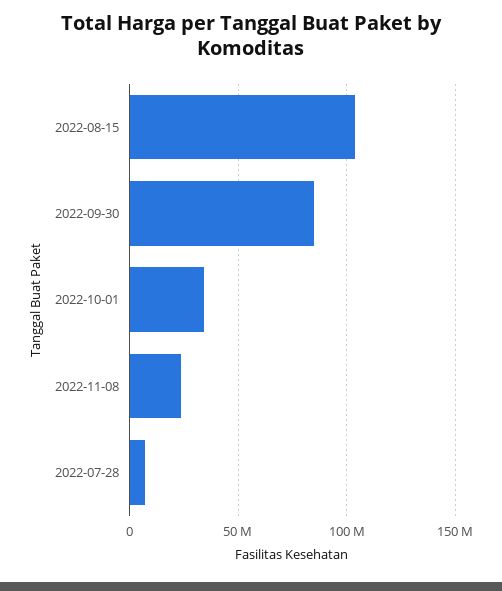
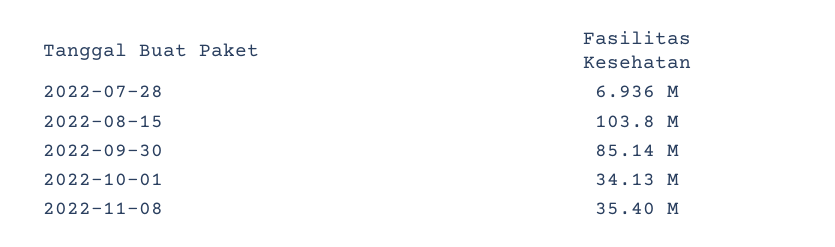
  {
    "2022-08-15": 103800000,
    "2022-09-30": 85140000,
    "2022-10-01": 34130000,
-   "2022-11-08": 25000000,
+   "2022-11-08": 35400000,
    "2022-07-28": 6936000
  }

